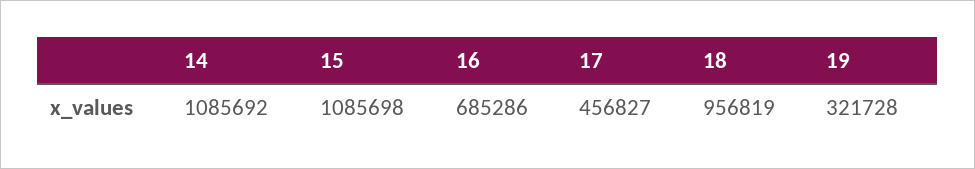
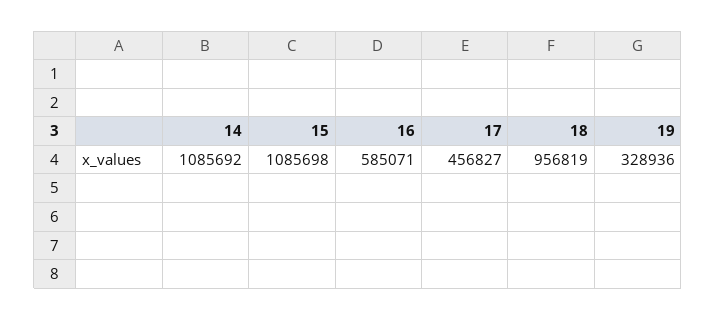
  {
    "14": 1085692,
    "15": 1085698,
-   "16": 685286,
+   "16": 585071,
    "17": 456827,
    "18": 956819,
-   "19": 321728
+   "19": 328936
  }

